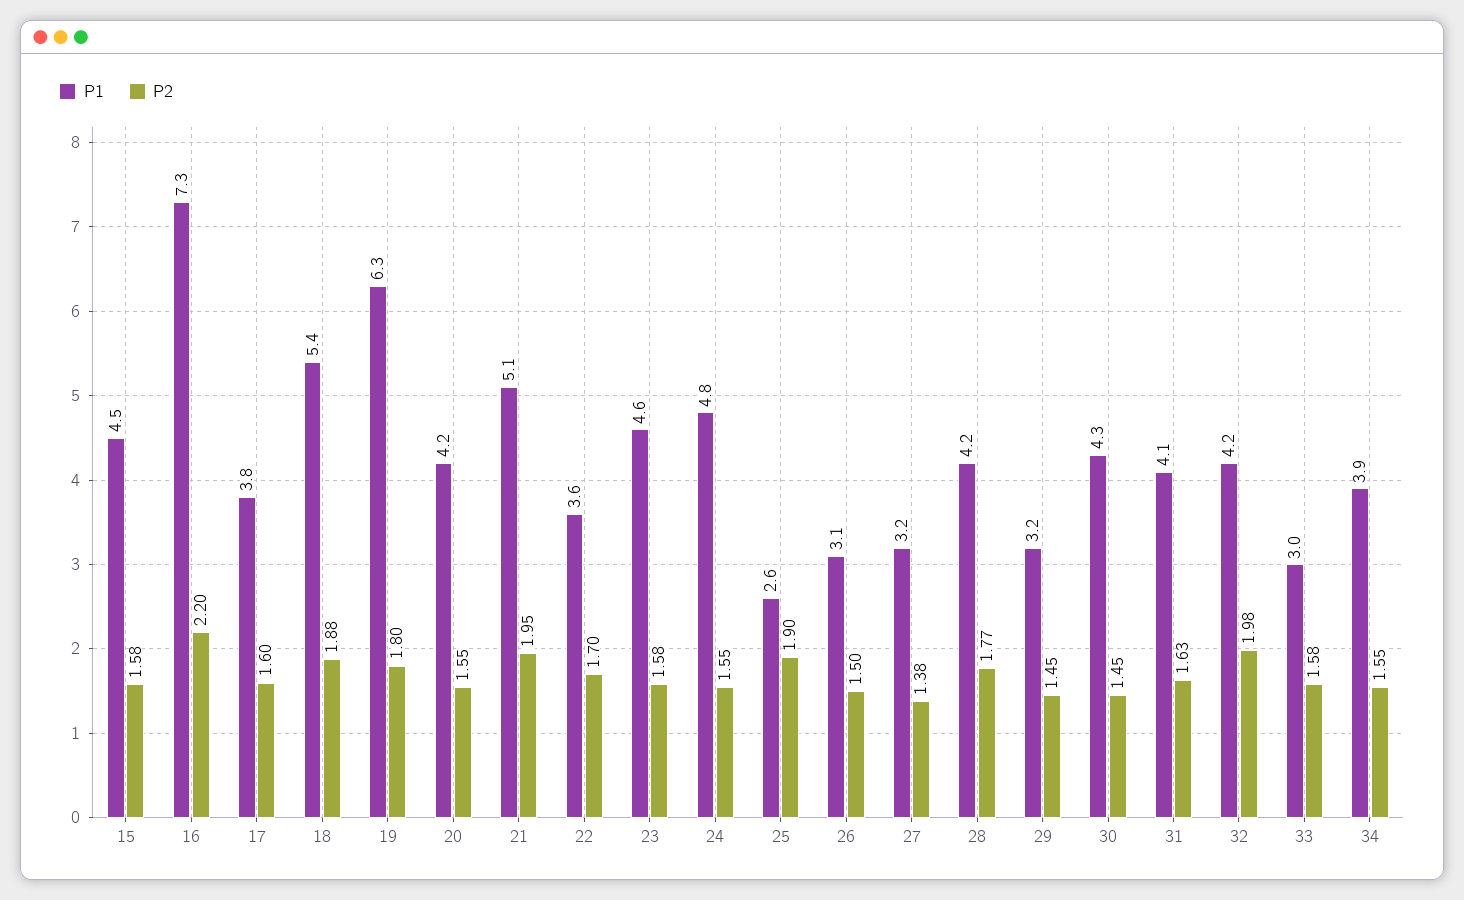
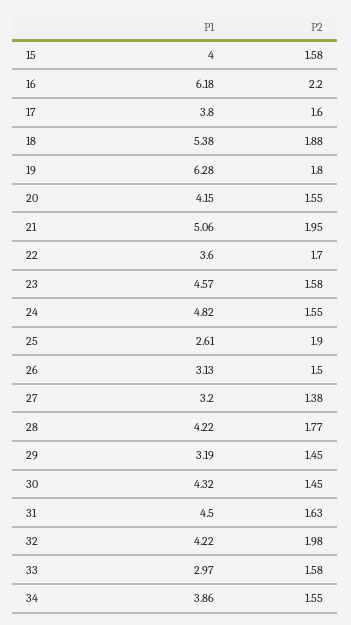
  {
    "P1": {
-     "15": 4.5,
+     "15": 4,
-     "16": 7.3,
+     "16": 6.18,
      "17": 3.8,
      "18": 5.38,
      "19": 6.28,
      "20": 4.15,
      "21": 5.06,
      "22": 3.6,
      "23": 4.57,
      "24": 4.82,
      "25": 2.61,
      "26": 3.13,
      "27": 3.2,
      "28": 4.22,
      "29": 3.19,
      "30": 4.32,
-     "31": 4.1,
+     "31": 4.5,
      "32": 4.22,
      "33": 2.97,
      "34": 3.86
    },
    "P2": {
      "15": 1.58,
      "16": 2.2,
      "17": 1.6,
      "18": 1.88,
      "19": 1.8,
      "20": 1.55,
      "21": 1.95,
      "22": 1.7,
      "23": 1.58,
      "24": 1.55,
      "25": 1.9,
      "26": 1.5,
      "27": 1.38,
      "28": 1.77,
      "29": 1.45,
      "30": 1.45,
      "31": 1.63,
      "32": 1.98,
      "33": 1.58,
      "34": 1.55
    }
  }

